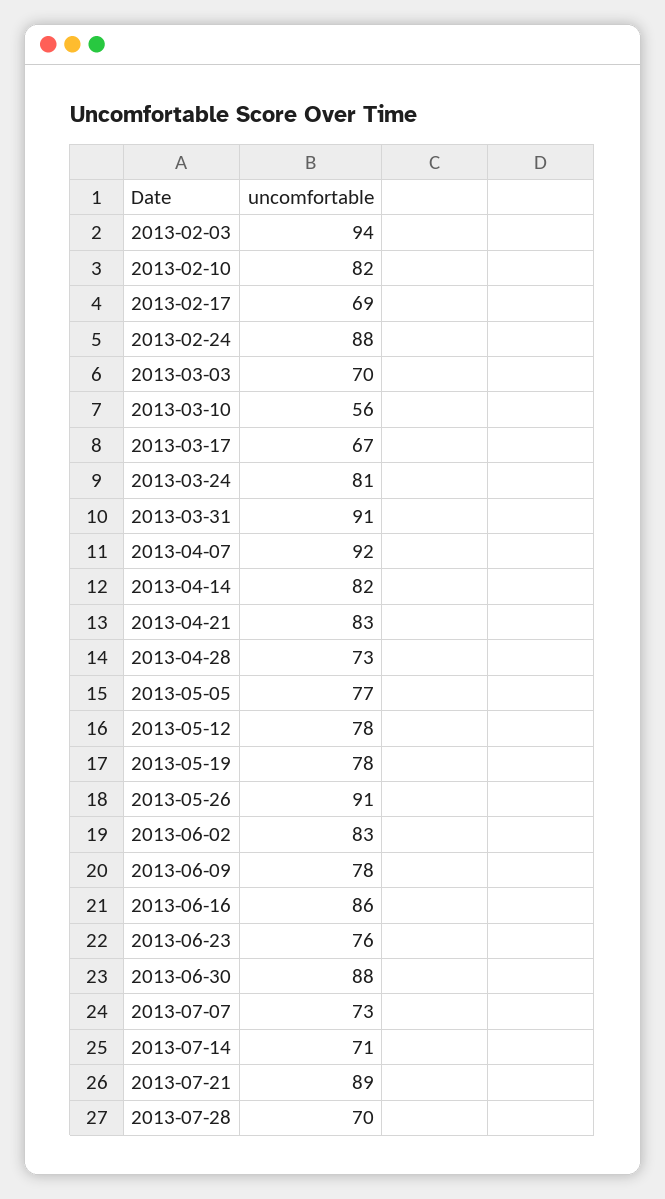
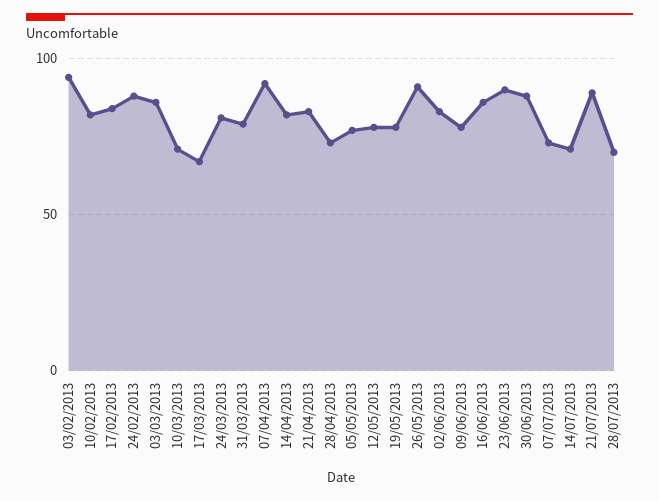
  {
    "2013-02-03": 94,
    "2013-02-10": 82,
-   "2013-02-17": 69,
+   "2013-02-17": 85,
    "2013-02-24": 88,
-   "2013-03-03": 70,
+   "2013-03-03": 85,
-   "2013-03-10": 56,
+   "2013-03-10": 70,
    "2013-03-17": 67,
    "2013-03-24": 81,
-   "2013-03-31": 91,
+   "2013-03-31": 80,
    "2013-04-07": 92,
    "2013-04-14": 82,
    "2013-04-21": 83,
    "2013-04-28": 73,
    "2013-05-05": 77,
    "2013-05-12": 78,
    "2013-05-19": 78,
    "2013-05-26": 91,
    "2013-06-02": 83,
    "2013-06-09": 78,
    "2013-06-16": 86,
-   "2013-06-23": 76,
+   "2013-06-23": 90,
    "2013-06-30": 88,
    "2013-07-07": 73,
    "2013-07-14": 71,
    "2013-07-21": 89,
    "2013-07-28": 70
  }

